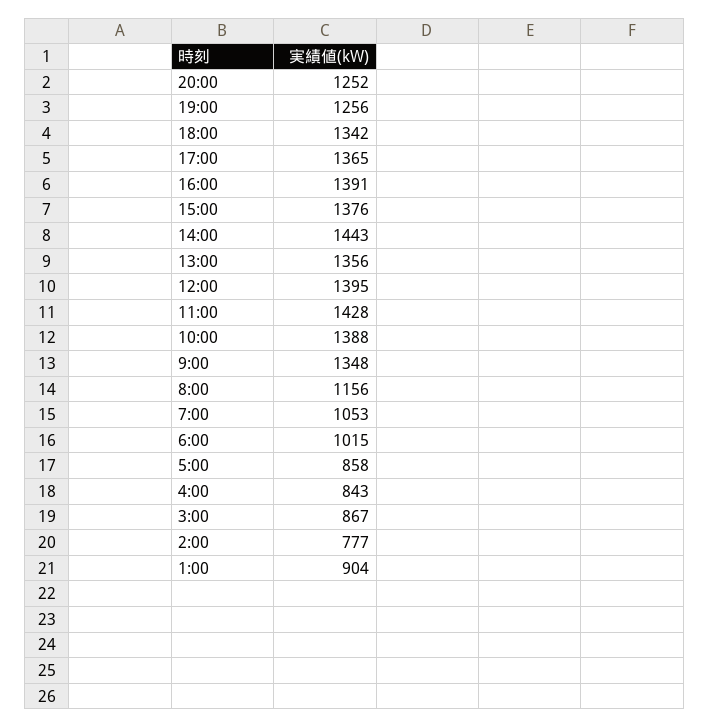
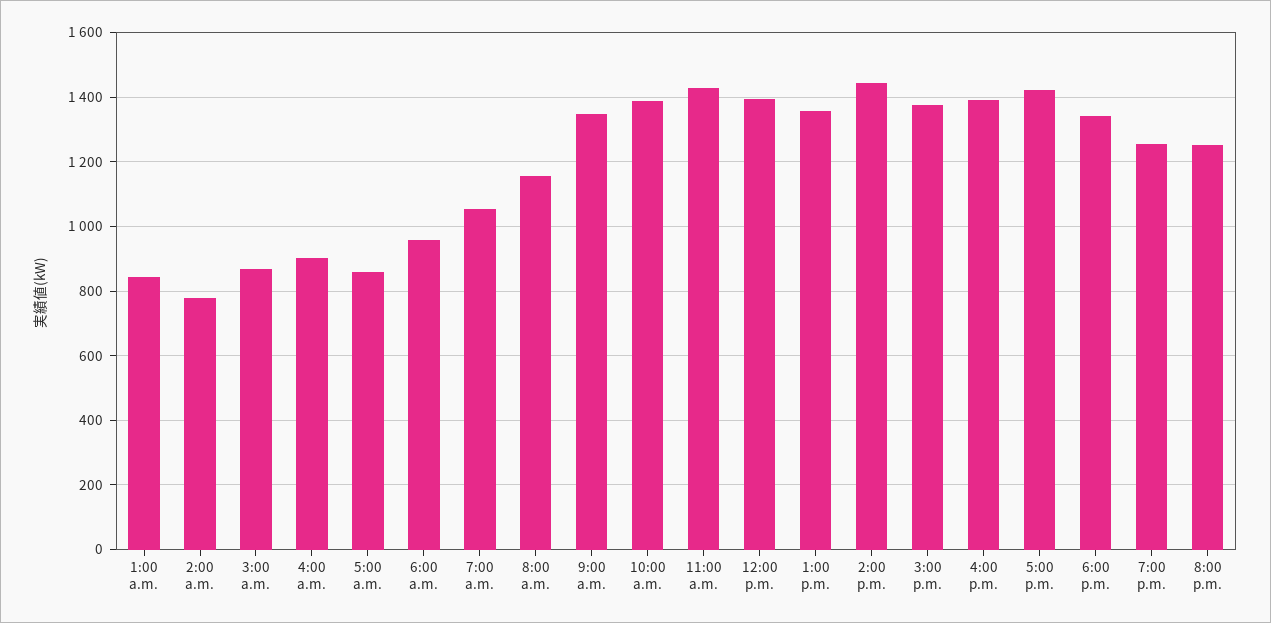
  {
    "20:00": 1252,
    "19:00": 1256,
    "18:00": 1342,
-   "17:00": 1365,
+   "17:00": 1420,
    "16:00": 1391,
    "15:00": 1376,
    "14:00": 1443,
    "13:00": 1356,
    "12:00": 1395,
    "11:00": 1428,
    "10:00": 1388,
    "9:00": 1348,
    "8:00": 1156,
    "7:00": 1053,
-   "6:00": 1015,
+   "6:00": 960,
    "5:00": 858,
-   "4:00": 843,
+   "4:00": 900,
    "3:00": 867,
    "2:00": 777,
-   "1:00": 904
+   "1:00": 840
  }

